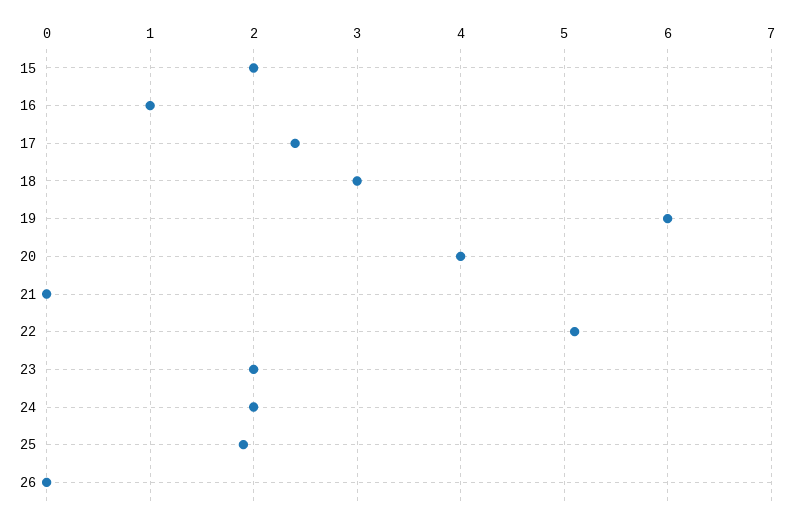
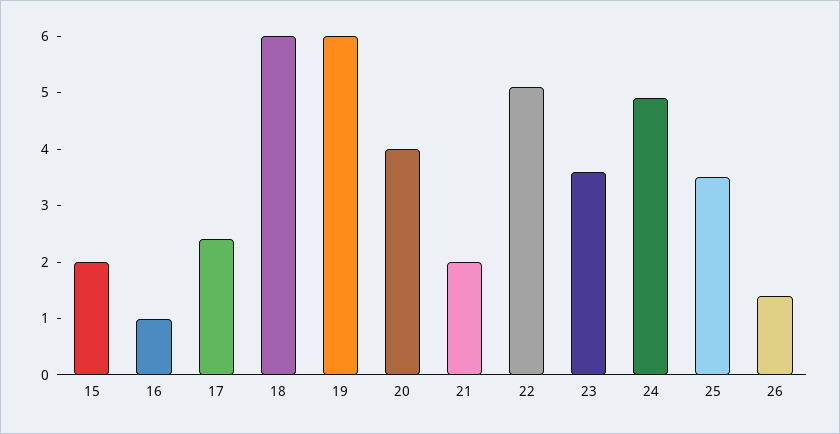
  {
    "15": 2,
    "16": 1,
    "17": 2.4,
-   "18": 3,
+   "18": 6,
    "19": 6,
    "20": 4,
-   "21": 0,
+   "21": 2,
    "22": 5.1,
-   "23": 2,
+   "23": 3.5,
-   "24": 2,
+   "24": 5,
-   "25": 1.9,
+   "25": 3.5,
-   "26": 0
+   "26": 1.5
  }

